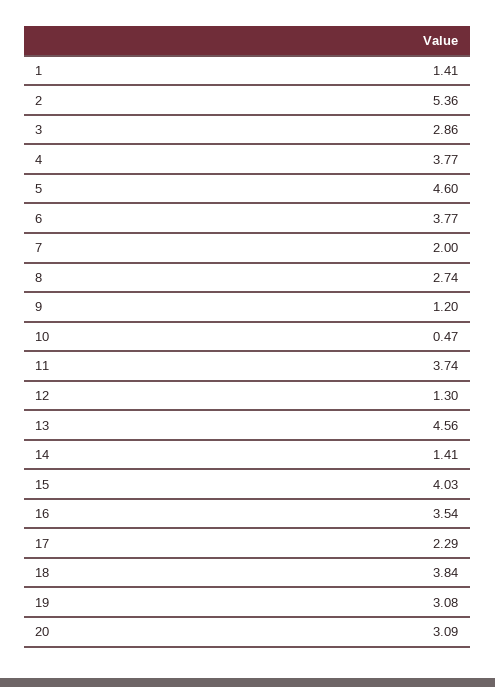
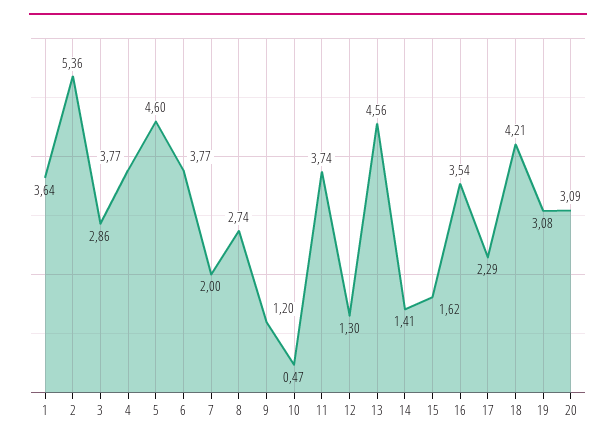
  {
-   "1": 1.41,
+   "1": 3.64,
    "2": 5.36,
    "3": 2.86,
    "4": 3.77,
    "5": 4.6,
    "6": 3.77,
    "7": 2,
    "8": 2.74,
    "9": 1.2,
    "10": 0.47,
    "11": 3.74,
    "12": 1.3,
    "13": 4.56,
    "14": 1.41,
-   "15": 4.03,
+   "15": 1.62,
    "16": 3.54,
    "17": 2.29,
-   "18": 3.84,
+   "18": 4.21,
    "19": 3.08,
    "20": 3.09
  }

